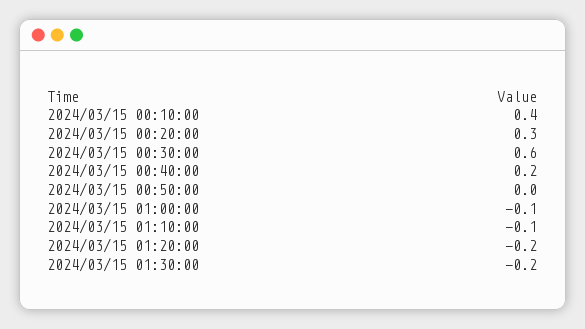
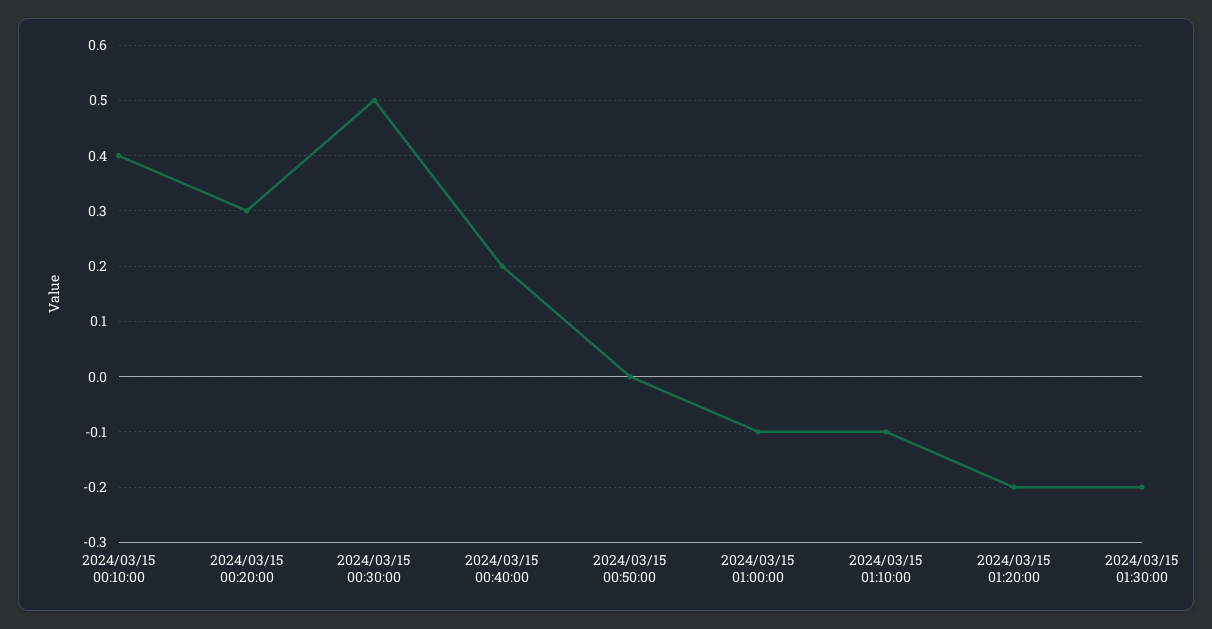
  {
    "2024/03/15 00:10:00": 0.4,
    "2024/03/15 00:20:00": 0.3,
-   "2024/03/15 00:30:00": 0.6,
+   "2024/03/15 00:30:00": 0.5,
    "2024/03/15 00:40:00": 0.2,
    "2024/03/15 00:50:00": 0,
    "2024/03/15 01:00:00": -0.1,
    "2024/03/15 01:10:00": -0.1,
    "2024/03/15 01:20:00": -0.2,
    "2024/03/15 01:30:00": -0.2
  }

